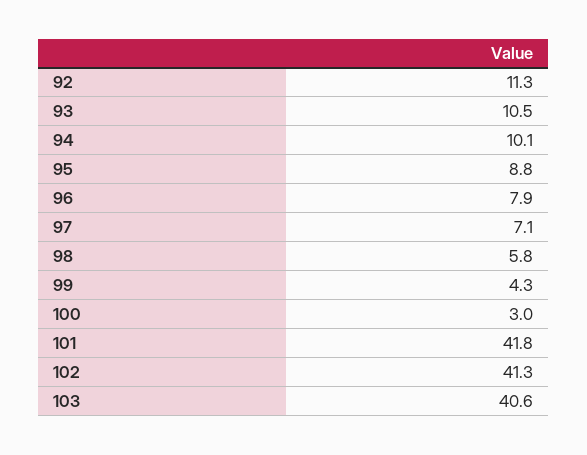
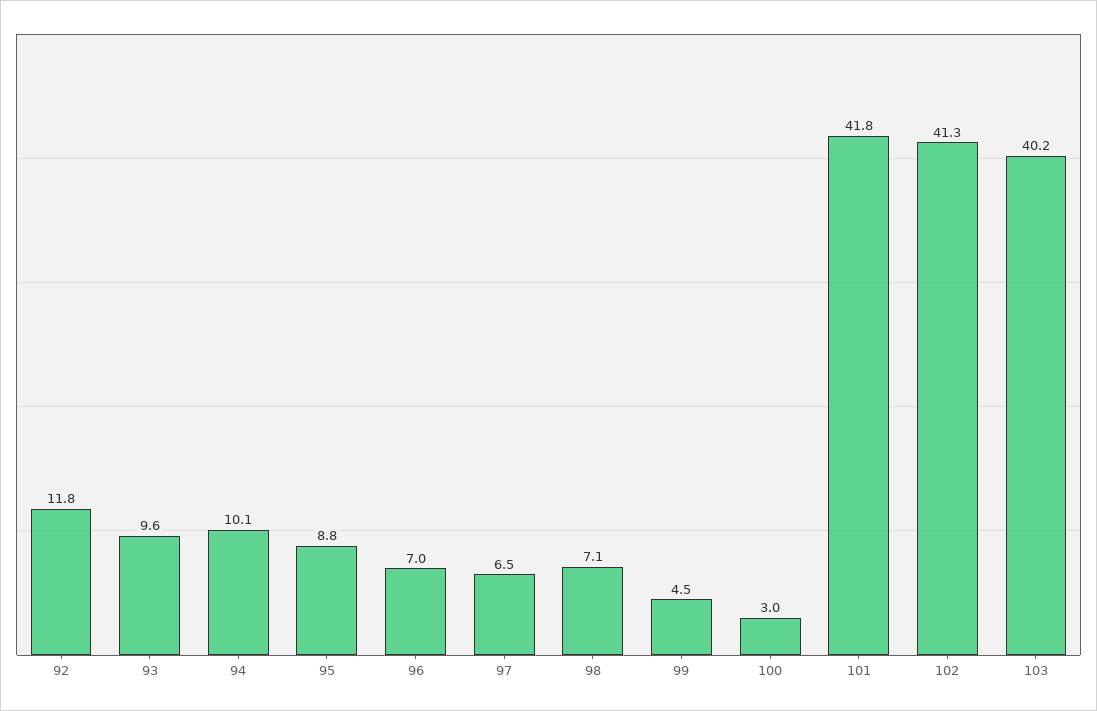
  {
-   "92": 11.3,
+   "92": 11.8,
-   "93": 10.5,
+   "93": 9.6,
    "94": 10.1,
    "95": 8.8,
-   "96": 7.9,
+   "96": 7,
-   "97": 7.1,
+   "97": 6.5,
-   "98": 5.8,
+   "98": 7.1,
-   "99": 4.3,
+   "99": 4.5,
    "100": 3,
    "101": 41.8,
    "102": 41.3,
-   "103": 40.6
+   "103": 40.2
  }

